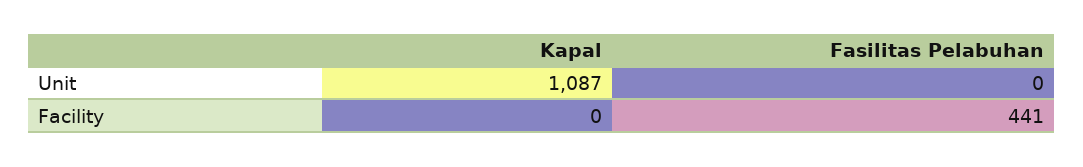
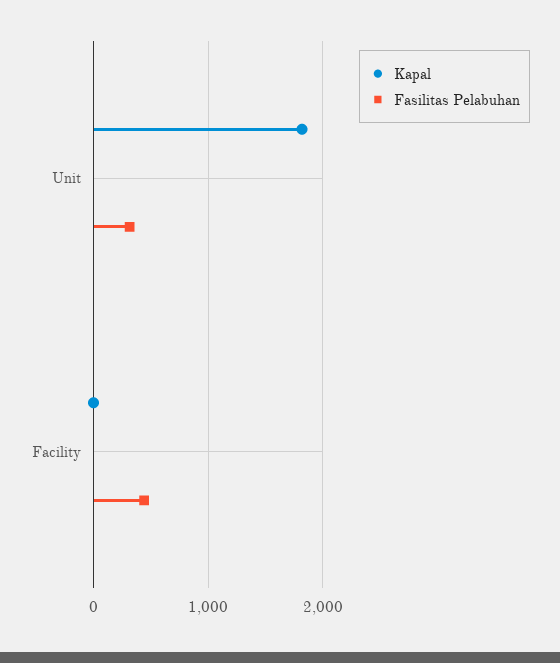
  {
    "Kapal": {
-     "Unit": 1087,
+     "Unit": 1800,
      "Facility": 0
    },
    "Fasilitas Pelabuhan": {
-     "Unit": 0,
+     "Unit": 300,
      "Facility": 441
    }
  }

